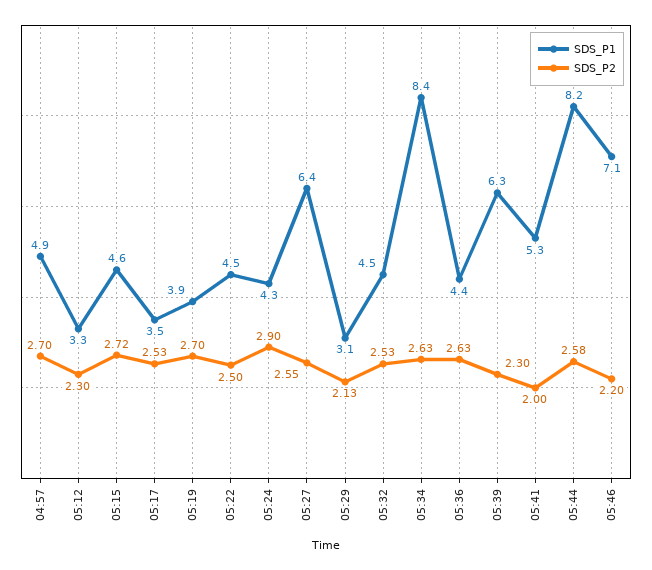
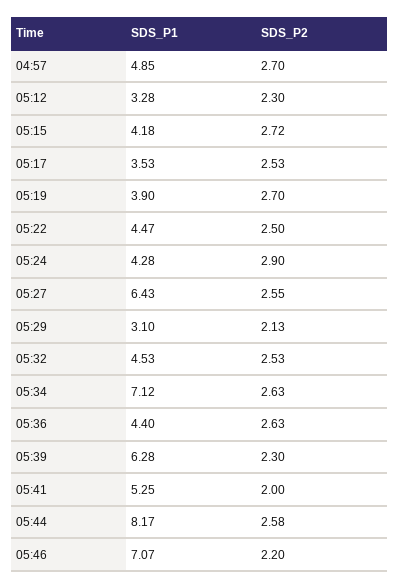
  {
    "SDS_P1": {
      "04:57": 4.85,
      "05:12": 3.28,
-     "05:15": 4.6,
+     "05:15": 4.18,
      "05:17": 3.53,
      "05:19": 3.9,
      "05:22": 4.47,
      "05:24": 4.28,
      "05:27": 6.43,
      "05:29": 3.1,
      "05:32": 4.53,
-     "05:34": 8.4,
+     "05:34": 7.12,
      "05:36": 4.4,
      "05:39": 6.28,
      "05:41": 5.25,
      "05:44": 8.17,
      "05:46": 7.07
    },
    "SDS_P2": {
      "04:57": 2.7,
      "05:12": 2.3,
      "05:15": 2.72,
      "05:17": 2.53,
      "05:19": 2.7,
      "05:22": 2.5,
      "05:24": 2.9,
      "05:27": 2.55,
      "05:29": 2.13,
      "05:32": 2.53,
      "05:34": 2.63,
      "05:36": 2.63,
      "05:39": 2.3,
      "05:41": 2,
      "05:44": 2.58,
      "05:46": 2.2
    }
  }

